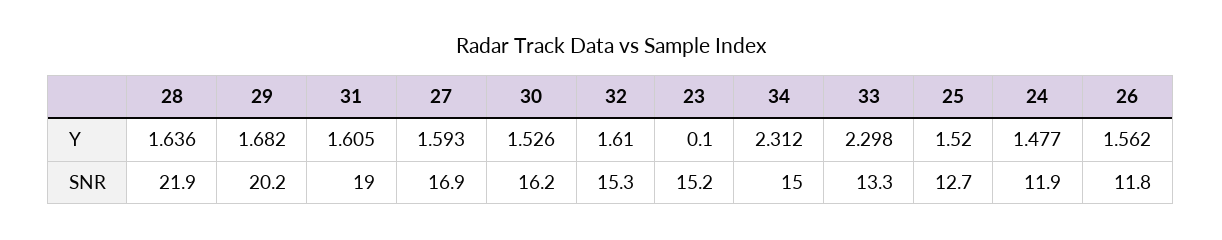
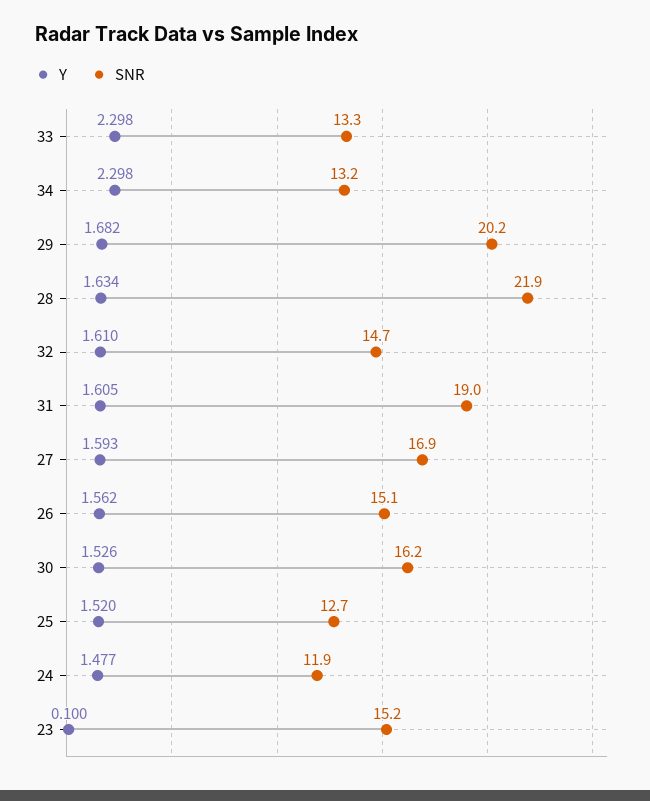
  {
    "Y": {
-     "28": 1.636,
+     "28": 1.634,
      "29": 1.682,
      "31": 1.605,
      "27": 1.593,
      "30": 1.526,
      "32": 1.61,
      "23": 0.1,
-     "34": 2.312,
+     "34": 2.298,
      "33": 2.298,
      "25": 1.52,
      "24": 1.477,
      "26": 1.562
    },
    "SNR": {
      "28": 21.9,
      "29": 20.2,
      "31": 19,
      "27": 16.9,
      "30": 16.2,
-     "32": 15.3,
+     "32": 14.7,
      "23": 15.2,
-     "34": 15,
+     "34": 13.2,
      "33": 13.3,
      "25": 12.7,
      "24": 11.9,
-     "26": 11.8
+     "26": 15.1
    }
  }

